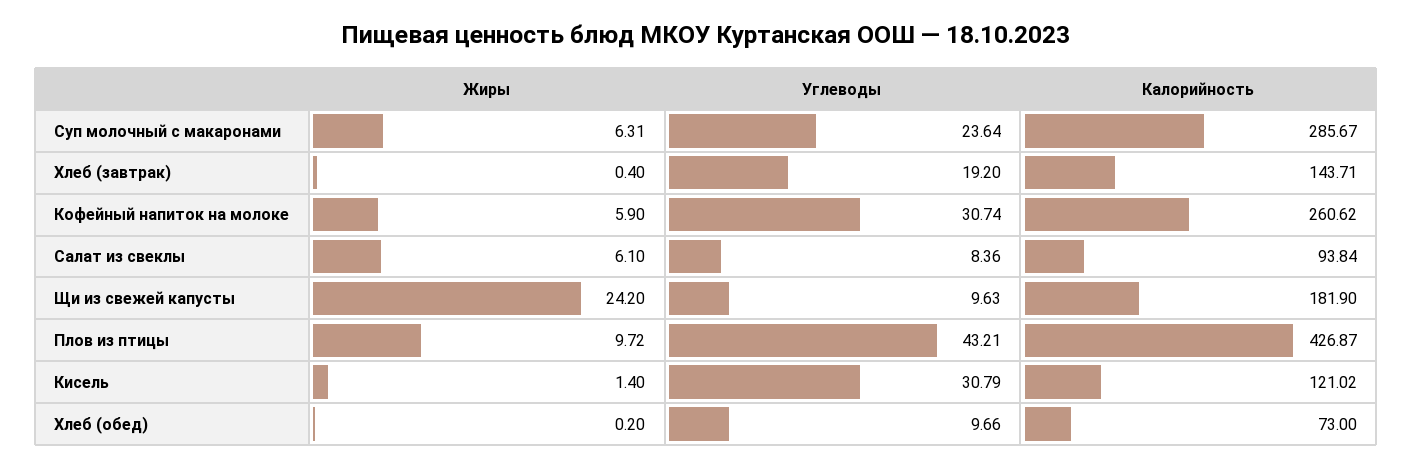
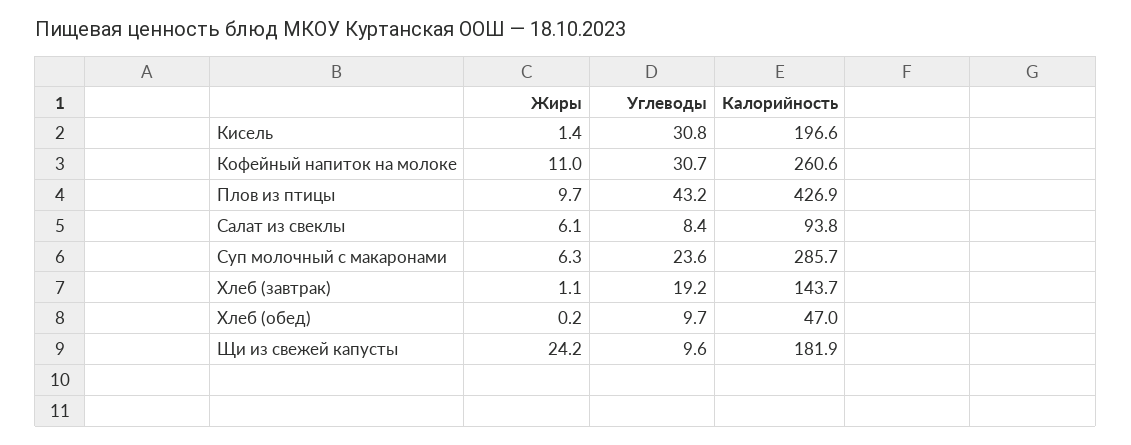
  {
    "Жиры": {
      "Суп молочный с макаронами": 6.31,
-     "Хлеб (завтрак)": 0.4,
+     "Хлеб (завтрак)": 1.1,
-     "Кофейный напиток на молоке": 5.9,
+     "Кофейный напиток на молоке": 11,
      "Салат из свеклы": 6.1,
      "Щи из свежей капусты": 24.2,
      "Плов из птицы": 9.72,
      "Кисель": 1.4,
      "Хлеб (обед)": 0.2
    },
    "Углеводы": {
      "Суп молочный с макаронами": 23.64,
      "Хлеб (завтрак)": 19.2,
      "Кофейный напиток на молоке": 30.74,
      "Салат из свеклы": 8.36,
      "Щи из свежей капусты": 9.63,
      "Плов из птицы": 43.21,
      "Кисель": 30.79,
      "Хлеб (обед)": 9.66
    },
    "Калорийность": {
      "Суп молочный с макаронами": 285.67,
      "Хлеб (завтрак)": 143.71,
      "Кофейный напиток на молоке": 260.62,
      "Салат из свеклы": 93.84,
      "Щи из свежей капусты": 181.9,
      "Плов из птицы": 426.87,
-     "Кисель": 121.02,
+     "Кисель": 196.6,
-     "Хлеб (обед)": 73
+     "Хлеб (обед)": 47
    }
  }

